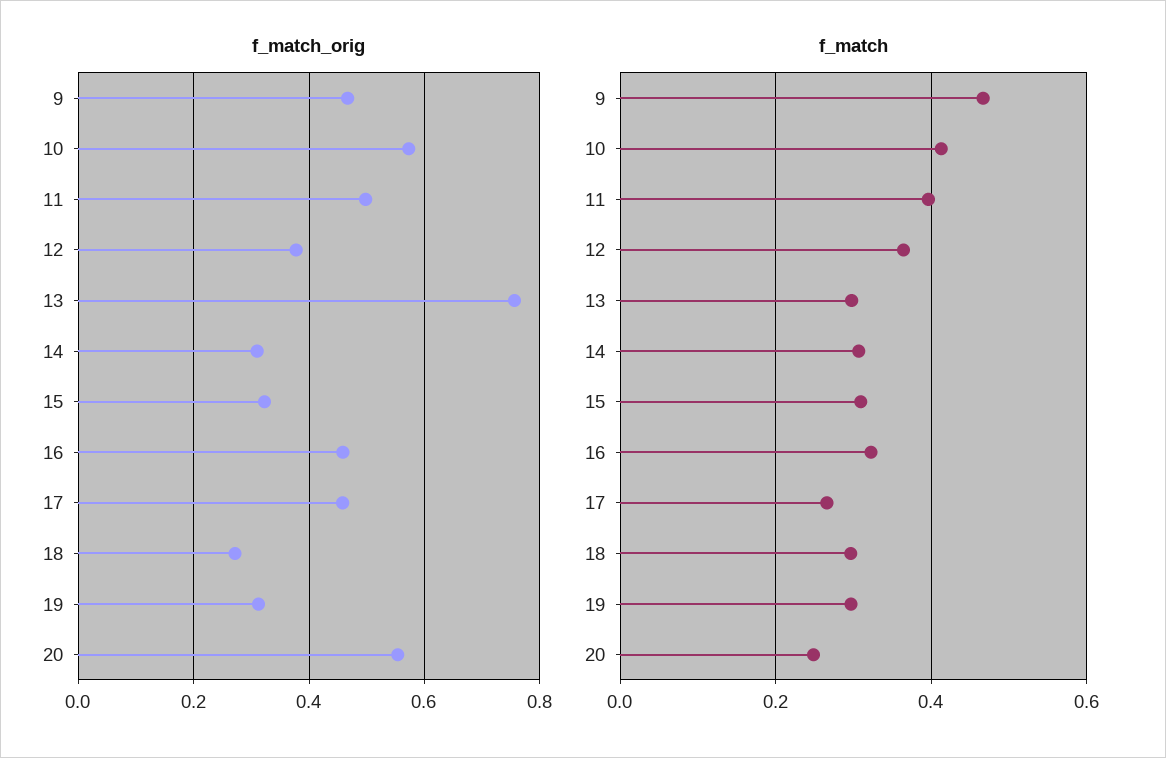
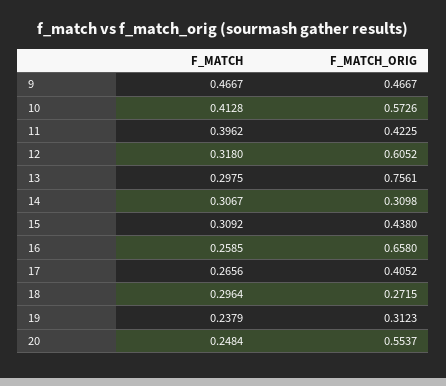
  {
    "f_match_orig": {
      "9": 0.4667,
      "10": 0.5726,
-     "11": 0.5,
+     "11": 0.4225,
-     "12": 0.38,
+     "12": 0.6052,
      "13": 0.7561,
      "14": 0.3098,
-     "15": 0.32,
+     "15": 0.438,
-     "16": 0.46,
+     "16": 0.658,
-     "17": 0.46,
+     "17": 0.4052,
      "18": 0.2715,
      "19": 0.3123,
      "20": 0.5537
    },
    "f_match": {
      "9": 0.4667,
      "10": 0.4128,
      "11": 0.3962,
-     "12": 0.36,
+     "12": 0.318,
      "13": 0.2975,
      "14": 0.3067,
      "15": 0.3092,
-     "16": 0.32,
+     "16": 0.2585,
      "17": 0.2656,
      "18": 0.2964,
-     "19": 0.3,
+     "19": 0.2379,
      "20": 0.2484
    }
  }

